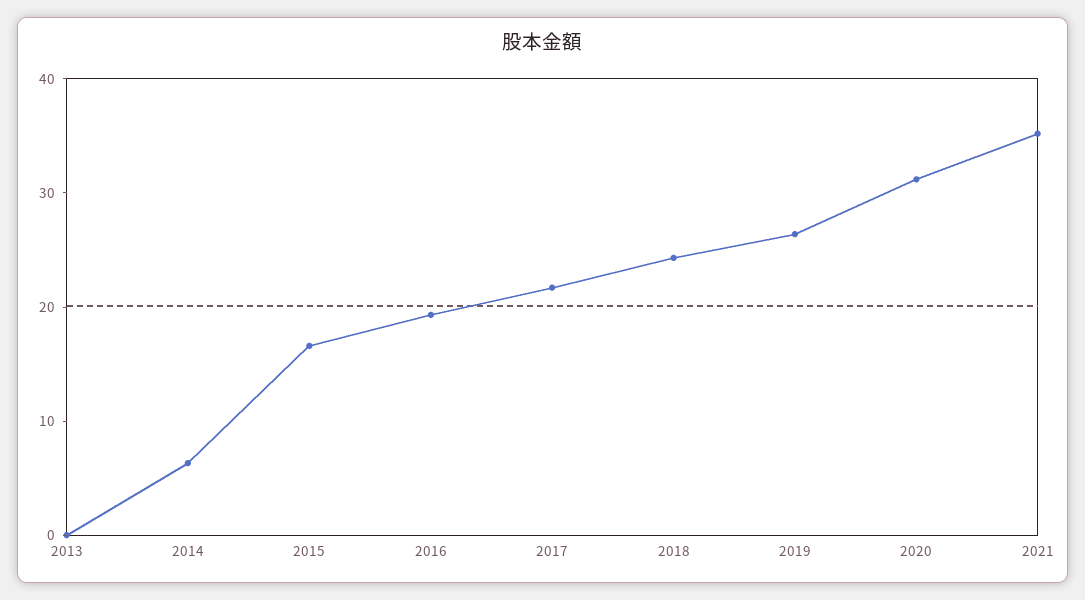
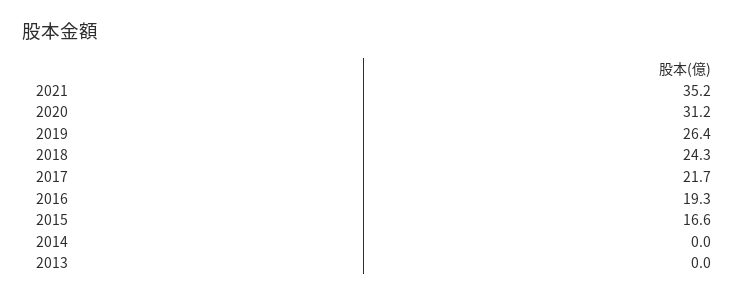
  {
    "2013": 0,
-   "2014": 6,
+   "2014": 0,
    "2015": 16.6,
    "2016": 19.3,
    "2017": 21.7,
    "2018": 24.3,
    "2019": 26.4,
    "2020": 31.2,
    "2021": 35.2
  }

